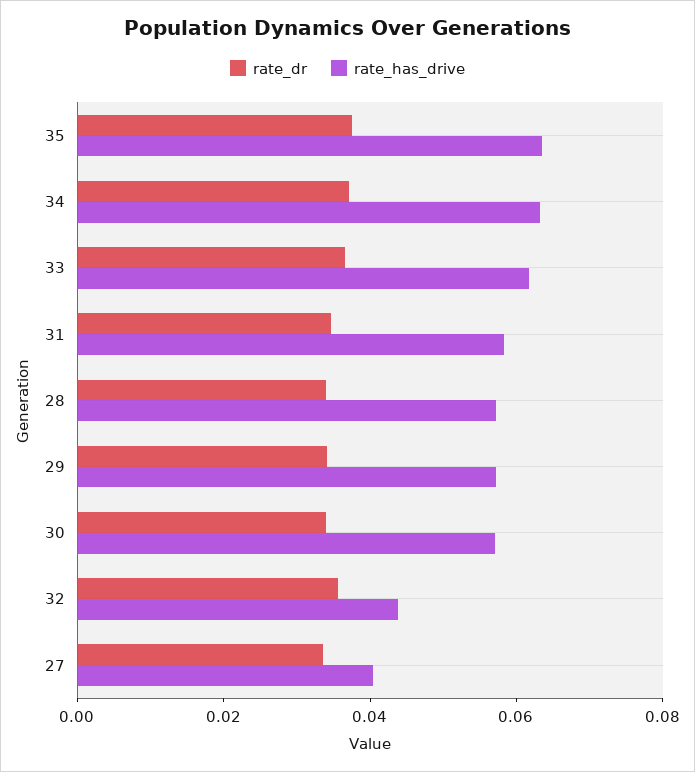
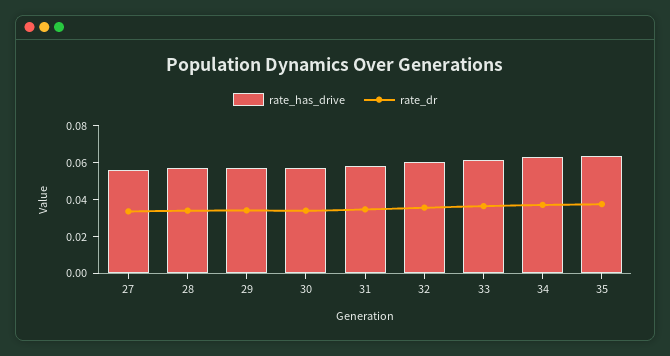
  {
    "rate_dr": {
      "35": 0.04,
      "34": 0.035,
      "33": 0.035,
      "31": 0.035,
      "28": 0.035,
      "29": 0.035,
      "30": 0.035,
      "32": 0.035,
      "27": 0.035
    },
    "rate_has_drive": {
      "35": 0.065,
      "34": 0.065,
      "33": 0.06,
      "31": 0.06,
      "28": 0.055,
      "29": 0.055,
      "30": 0.055,
-     "32": 0.045,
+     "32": 0.06,
-     "27": 0.04
+     "27": 0.055
    }
  }

